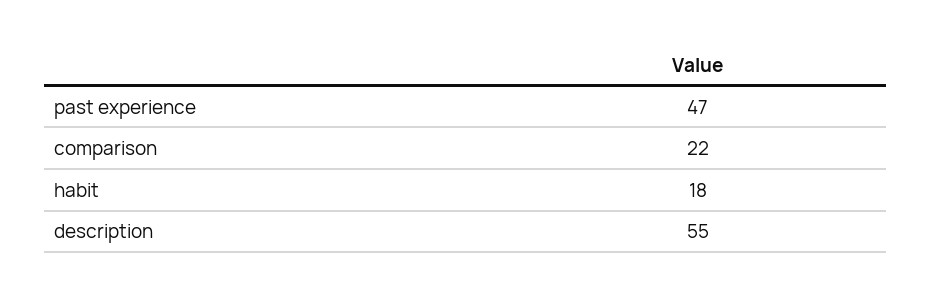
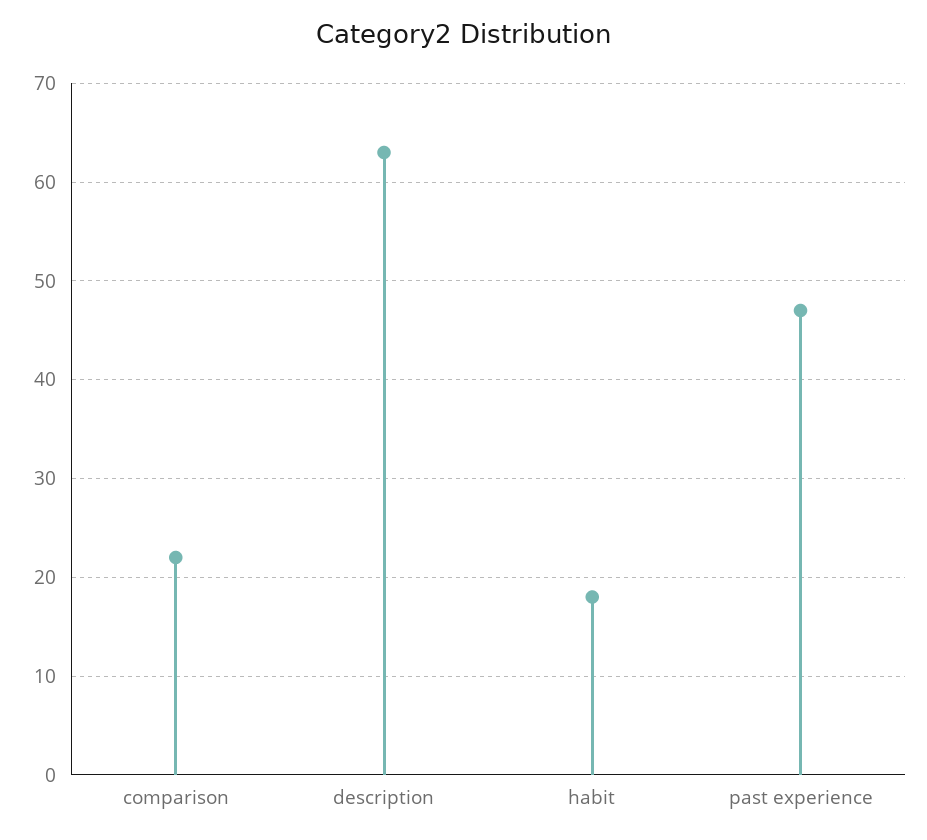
  {
    "past experience": 47,
    "comparison": 22,
    "habit": 18,
-   "description": 55
+   "description": 63
  }

